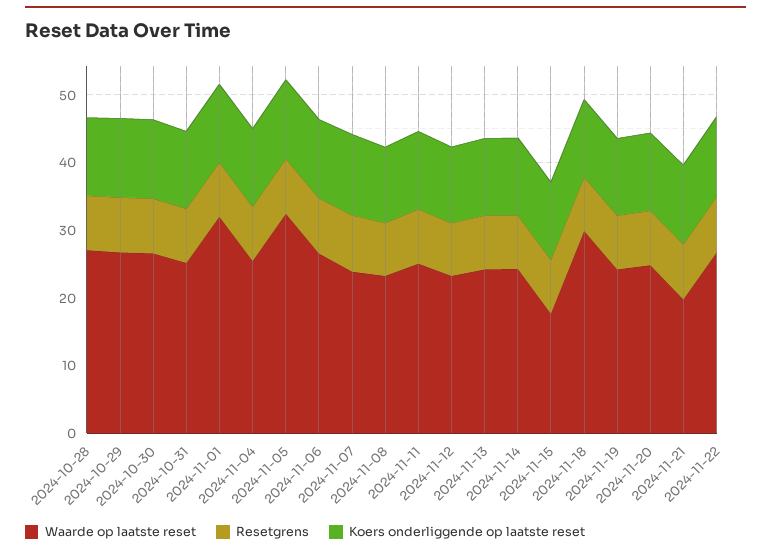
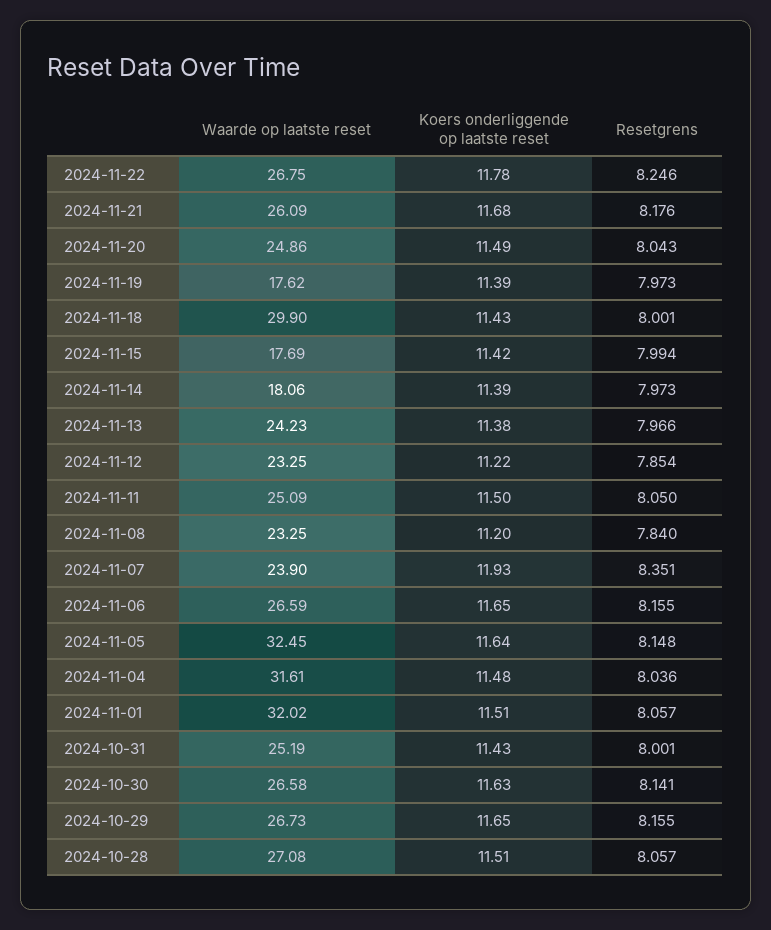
  {
    "Waarde op laatste reset": {
      "2024-10-28": 27.08,
      "2024-10-29": 26.73,
      "2024-10-30": 26.58,
      "2024-10-31": 25.19,
      "2024-11-01": 32.02,
-     "2024-11-04": 26,
+     "2024-11-04": 31.61,
      "2024-11-05": 32.45,
      "2024-11-06": 26.59,
      "2024-11-07": 23.9,
      "2024-11-08": 23.25,
      "2024-11-11": 25.09,
      "2024-11-12": 23.25,
      "2024-11-13": 24.23,
-     "2024-11-14": 24,
+     "2024-11-14": 18.06,
      "2024-11-15": 17.69,
      "2024-11-18": 29.9,
-     "2024-11-19": 24,
+     "2024-11-19": 17.62,
      "2024-11-20": 24.86,
-     "2024-11-21": 20,
+     "2024-11-21": 26.09,
      "2024-11-22": 26.75
    },
    "Resetgrens": {
      "2024-10-28": 8.057,
      "2024-10-29": 8.155,
      "2024-10-30": 8.141,
      "2024-10-31": 8.001,
      "2024-11-01": 8.057,
      "2024-11-04": 8.036,
      "2024-11-05": 8.148,
      "2024-11-06": 8.155,
      "2024-11-07": 8.351,
      "2024-11-08": 7.84,
      "2024-11-11": 8.05,
      "2024-11-12": 7.854,
      "2024-11-13": 7.966,
      "2024-11-14": 7.973,
      "2024-11-15": 7.994,
      "2024-11-18": 8.001,
      "2024-11-19": 7.973,
      "2024-11-20": 8.043,
      "2024-11-21": 8.176,
      "2024-11-22": 8.246
    },
    "Koers onderliggende op laatste reset": {
      "2024-10-28": 11.51,
      "2024-10-29": 11.65,
      "2024-10-30": 11.63,
      "2024-10-31": 11.43,
      "2024-11-01": 11.51,
      "2024-11-04": 11.48,
      "2024-11-05": 11.64,
      "2024-11-06": 11.65,
      "2024-11-07": 11.93,
      "2024-11-08": 11.2,
      "2024-11-11": 11.5,
      "2024-11-12": 11.22,
      "2024-11-13": 11.38,
      "2024-11-14": 11.39,
      "2024-11-15": 11.42,
      "2024-11-18": 11.43,
      "2024-11-19": 11.39,
      "2024-11-20": 11.49,
      "2024-11-21": 11.68,
      "2024-11-22": 11.78
    }
  }

